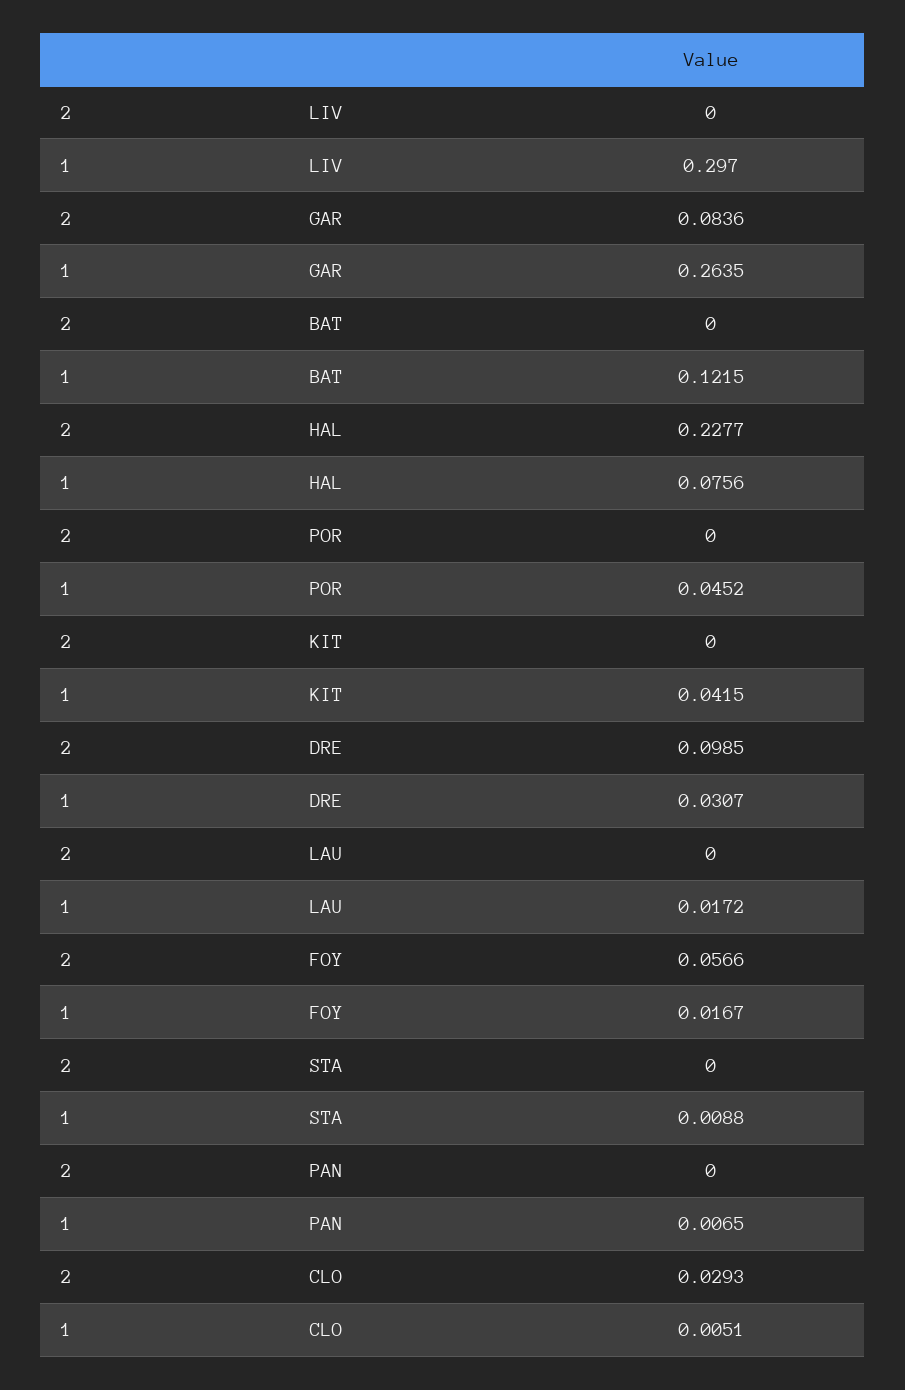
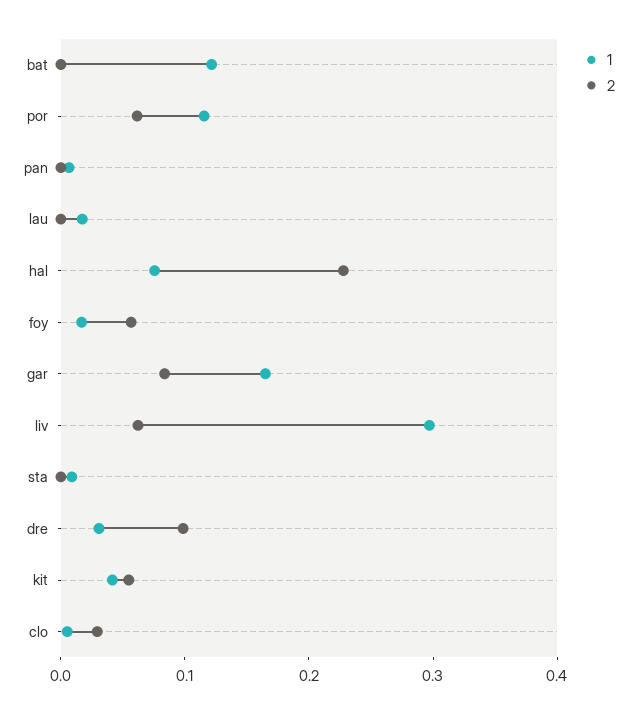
  {
    "2": {
-     "LIV": 0,
+     "LIV": 0.06,
      "GAR": 0.0836,
      "BAT": 0,
      "HAL": 0.2277,
-     "POR": 0,
+     "POR": 0.06,
-     "KIT": 0,
+     "KIT": 0.06,
      "DRE": 0.0985,
      "LAU": 0,
      "FOY": 0.0566,
      "STA": 0,
      "PAN": 0,
      "CLO": 0.0293
    },
    "1": {
      "LIV": 0.297,
-     "GAR": 0.2635,
+     "GAR": 0.16,
      "BAT": 0.1215,
      "HAL": 0.0756,
-     "POR": 0.0452,
+     "POR": 0.12,
      "KIT": 0.0415,
      "DRE": 0.0307,
      "LAU": 0.0172,
      "FOY": 0.0167,
      "STA": 0.0088,
      "PAN": 0.0065,
      "CLO": 0.0051
    }
  }

